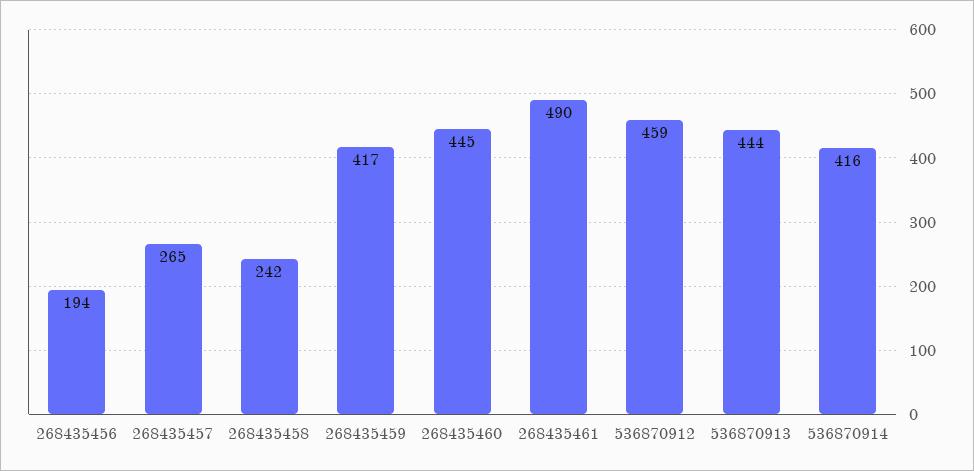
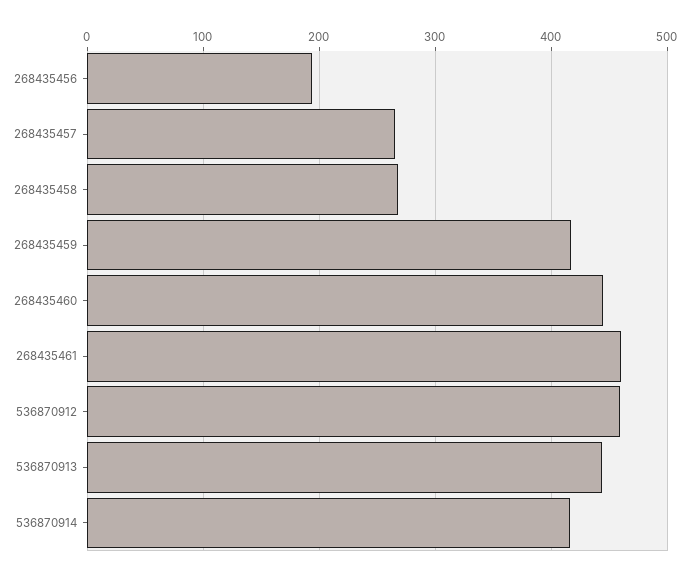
  {
    "268435456": 194,
    "268435457": 265,
-   "268435458": 242,
+   "268435458": 270,
    "268435459": 417,
    "268435460": 445,
-   "268435461": 490,
+   "268435461": 460,
    "536870912": 459,
    "536870913": 444,
    "536870914": 416
  }

